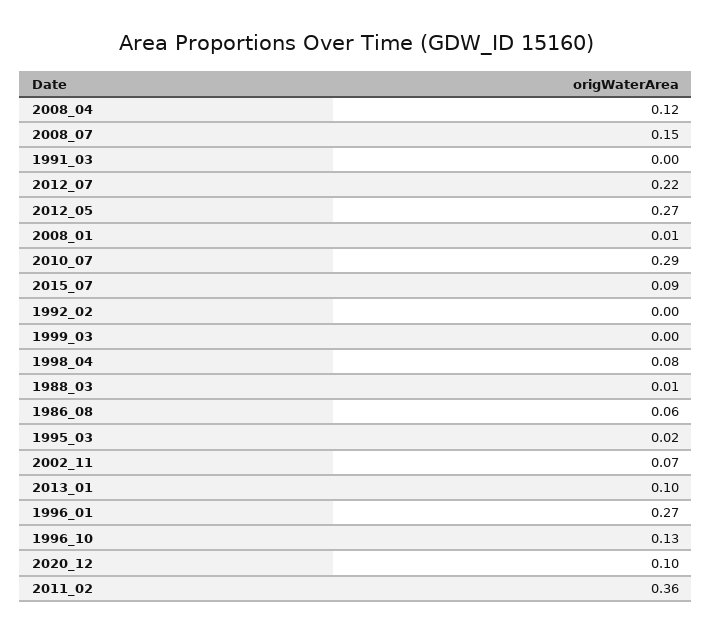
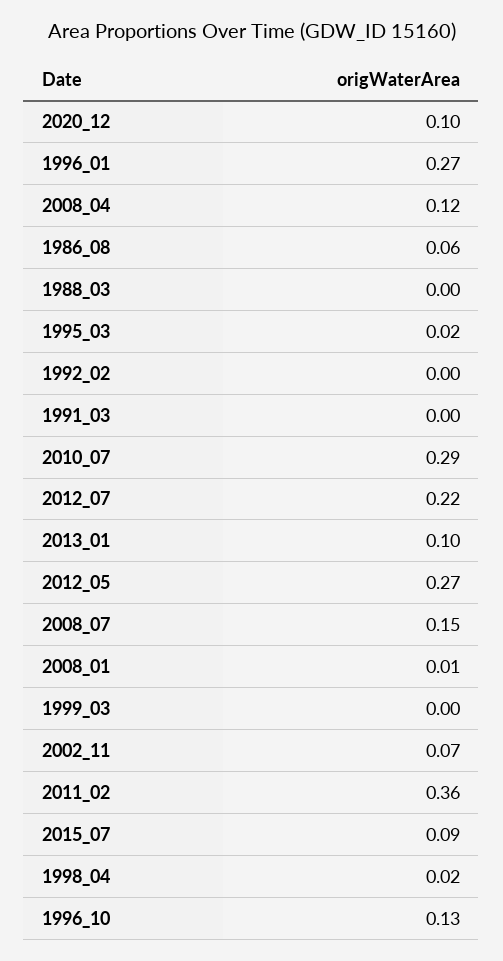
  {
    "2008_04": 0.12,
    "2008_07": 0.15,
    "1991_03": 0,
    "2012_07": 0.22,
    "2012_05": 0.27,
    "2008_01": 0.01,
    "2010_07": 0.29,
    "2015_07": 0.09,
    "1992_02": 0,
    "1999_03": 0,
-   "1998_04": 0.08,
+   "1998_04": 0.02,
-   "1988_03": 0.01,
+   "1988_03": 0,
    "1986_08": 0.06,
    "1995_03": 0.02,
    "2002_11": 0.07,
    "2013_01": 0.1,
    "1996_01": 0.27,
    "1996_10": 0.13,
    "2020_12": 0.1,
    "2011_02": 0.36
  }

